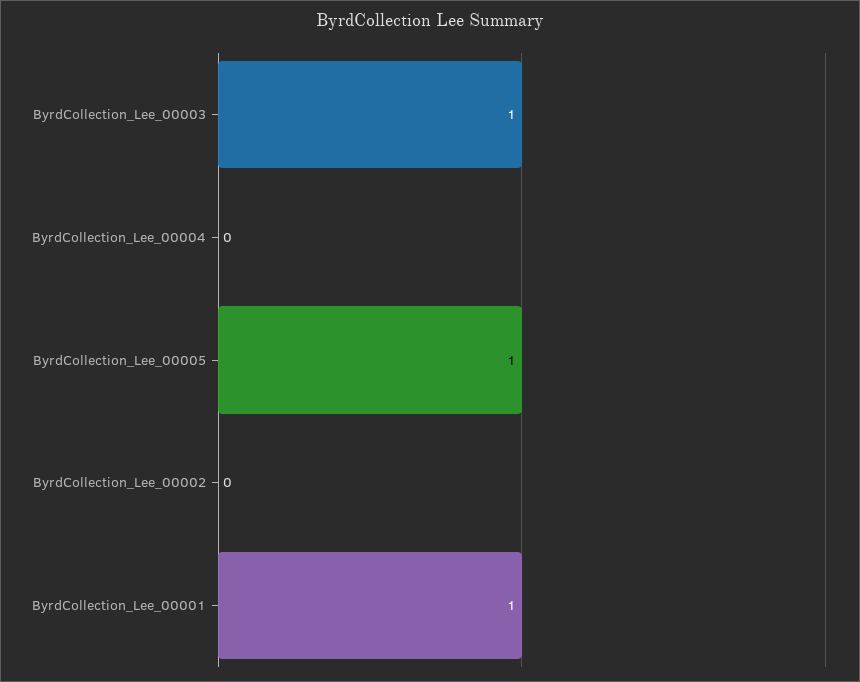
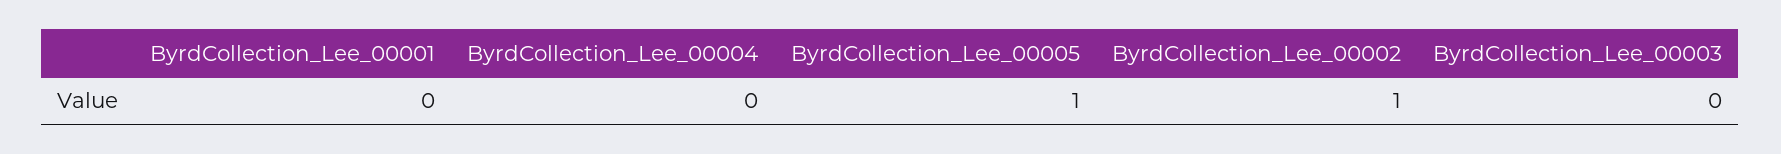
  {
-   "ByrdCollection_Lee_00003": 1,
+   "ByrdCollection_Lee_00003": 0,
    "ByrdCollection_Lee_00004": 0,
    "ByrdCollection_Lee_00005": 1,
-   "ByrdCollection_Lee_00002": 0,
+   "ByrdCollection_Lee_00002": 1,
-   "ByrdCollection_Lee_00001": 1
+   "ByrdCollection_Lee_00001": 0
  }

